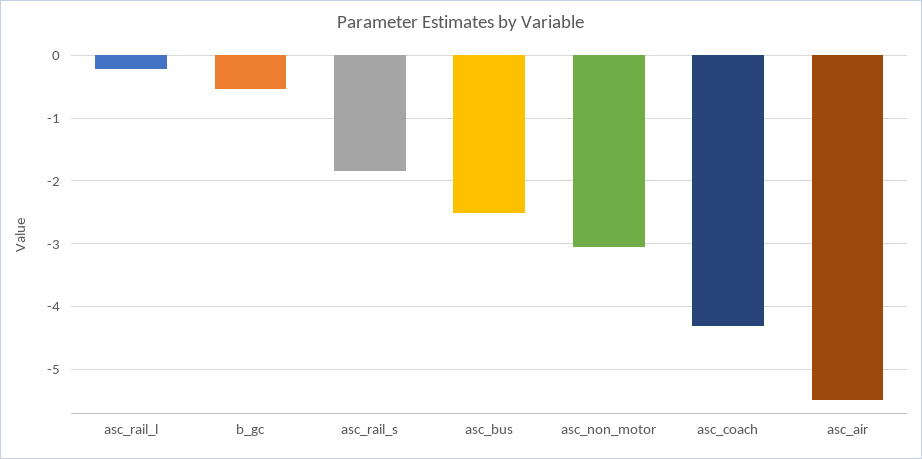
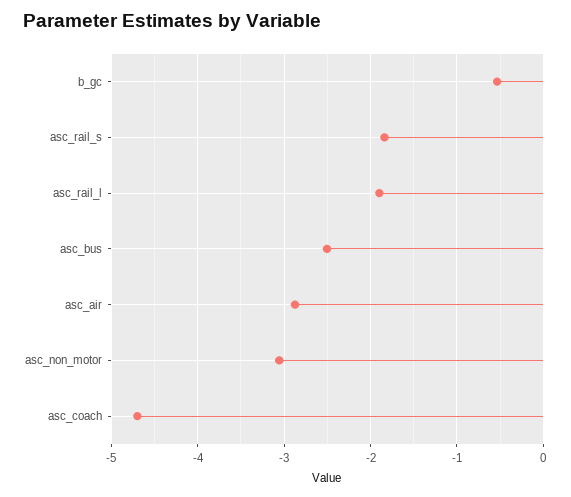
  {
-   "asc_rail_l": -0.2,
+   "asc_rail_l": -1.9,
    "b_gc": -0.5,
    "asc_rail_s": -1.8,
    "asc_bus": -2.5,
    "asc_non_motor": -3.1,
-   "asc_coach": -4.3,
+   "asc_coach": -4.7,
-   "asc_air": -5.5
+   "asc_air": -2.9
  }

